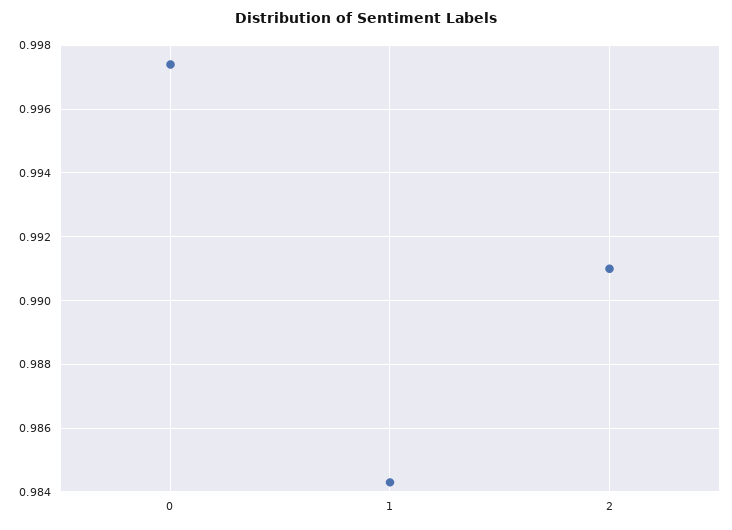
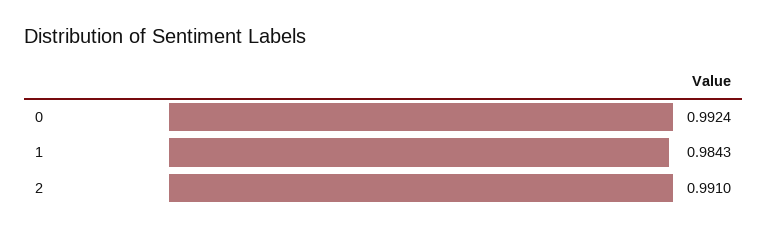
  {
-   "0": 0.9975,
+   "0": 0.9924,
    "1": 0.9843,
    "2": 0.991
  }

